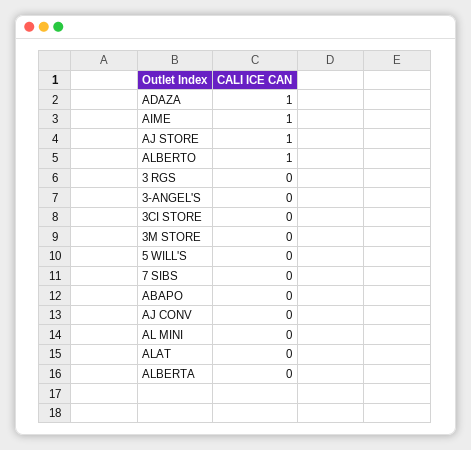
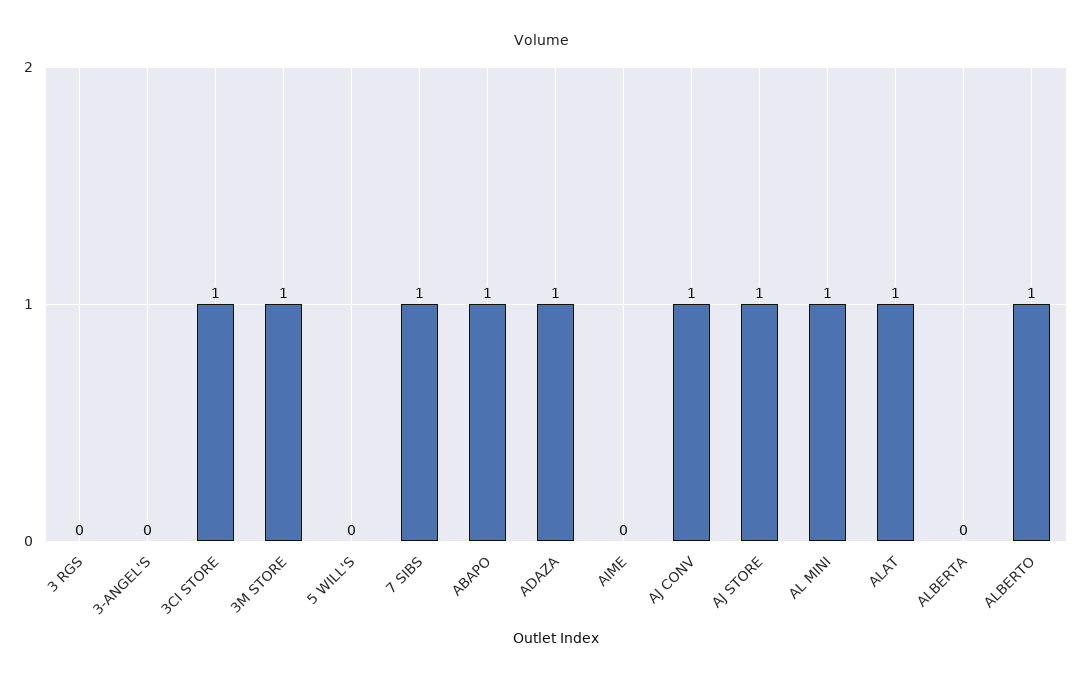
  {
    "ADAZA": 1,
-   "AIME": 1,
+   "AIME": 0,
    "AJ STORE": 1,
    "ALBERTO": 1,
    "3 RGS": 0,
    "3-ANGEL'S": 0,
-   "3CI STORE": 0,
+   "3CI STORE": 1,
-   "3M STORE": 0,
+   "3M STORE": 1,
    "5 WILL'S": 0,
-   "7 SIBS": 0,
+   "7 SIBS": 1,
-   "ABAPO": 0,
+   "ABAPO": 1,
-   "AJ CONV": 0,
+   "AJ CONV": 1,
-   "AL MINI": 0,
+   "AL MINI": 1,
-   "ALAT": 0,
+   "ALAT": 1,
    "ALBERTA": 0
  }

